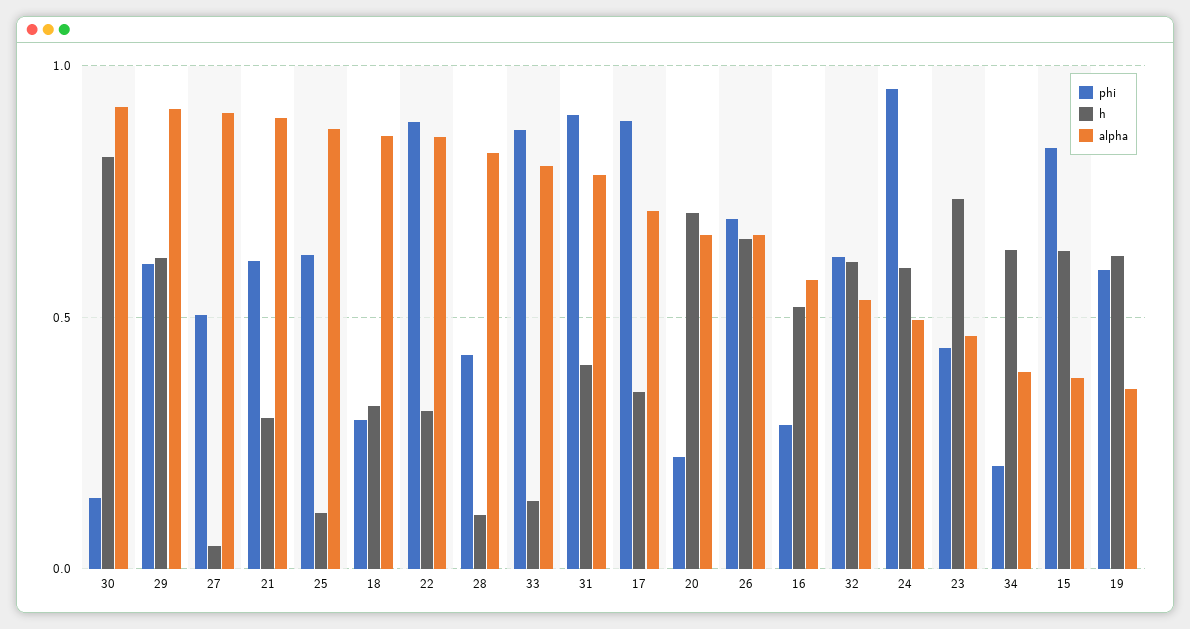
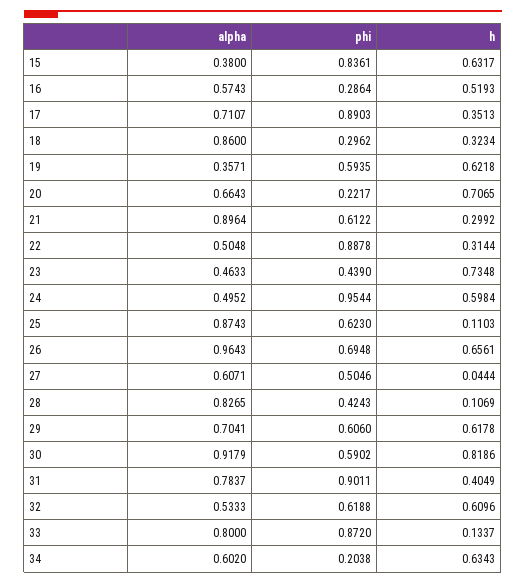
  {
    "phi": {
-     "30": 0.15,
+     "30": 0.5902,
      "29": 0.606,
      "27": 0.5046,
      "21": 0.6122,
      "25": 0.623,
      "18": 0.2962,
      "22": 0.8878,
      "28": 0.4243,
      "33": 0.872,
      "31": 0.9011,
      "17": 0.8903,
      "20": 0.2217,
      "26": 0.6948,
      "16": 0.2864,
      "32": 0.6188,
      "24": 0.9544,
      "23": 0.439,
      "34": 0.2038,
      "15": 0.8361,
      "19": 0.5935
    },
    "h": {
      "30": 0.8186,
      "29": 0.6178,
      "27": 0.0444,
      "21": 0.2992,
      "25": 0.1103,
      "18": 0.3234,
      "22": 0.3144,
      "28": 0.1069,
      "33": 0.1337,
      "31": 0.4049,
      "17": 0.3513,
      "20": 0.7065,
      "26": 0.6561,
      "16": 0.5193,
      "32": 0.6096,
      "24": 0.5984,
      "23": 0.7348,
      "34": 0.6343,
      "15": 0.6317,
      "19": 0.6218
    },
    "alpha": {
      "30": 0.9179,
-     "29": 0.9,
+     "29": 0.7041,
-     "27": 0.9,
+     "27": 0.6071,
      "21": 0.8964,
      "25": 0.8743,
      "18": 0.86,
-     "22": 0.85,
+     "22": 0.5048,
      "28": 0.8265,
      "33": 0.8,
      "31": 0.7837,
      "17": 0.7107,
      "20": 0.6643,
-     "26": 0.65,
+     "26": 0.9643,
      "16": 0.5743,
      "32": 0.5333,
      "24": 0.4952,
      "23": 0.4633,
-     "34": 0.4,
+     "34": 0.602,
      "15": 0.38,
      "19": 0.3571
    }
  }

